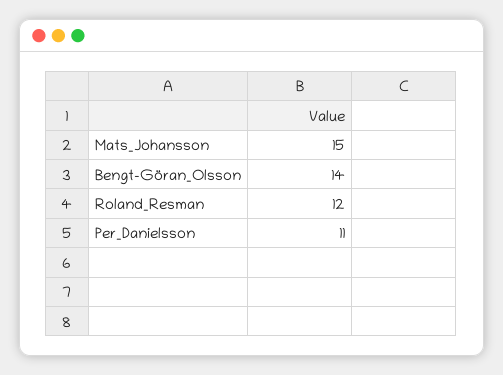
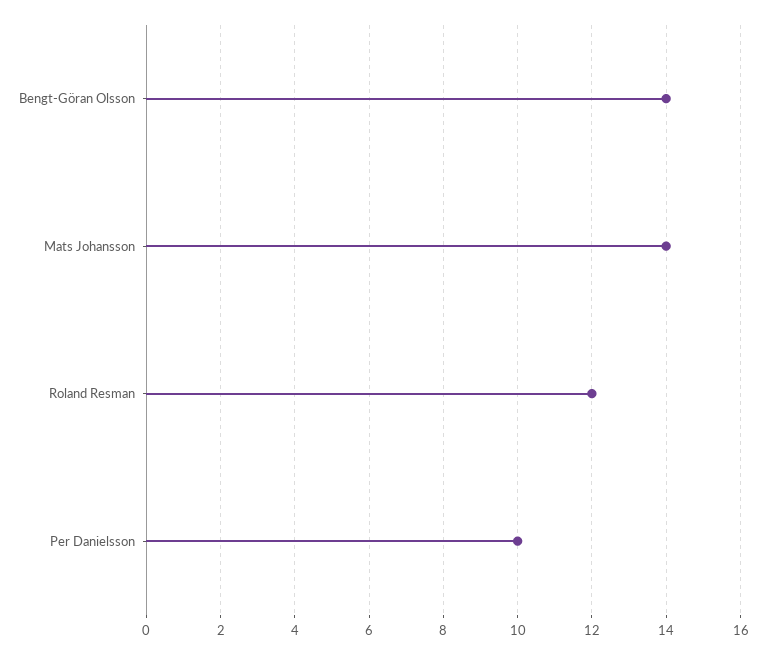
  {
-   "Mats_Johansson": 15,
+   "Mats_Johansson": 14,
    "Bengt-Göran_Olsson": 14,
    "Roland_Resman": 12,
-   "Per_Danielsson": 11
+   "Per_Danielsson": 10
  }

